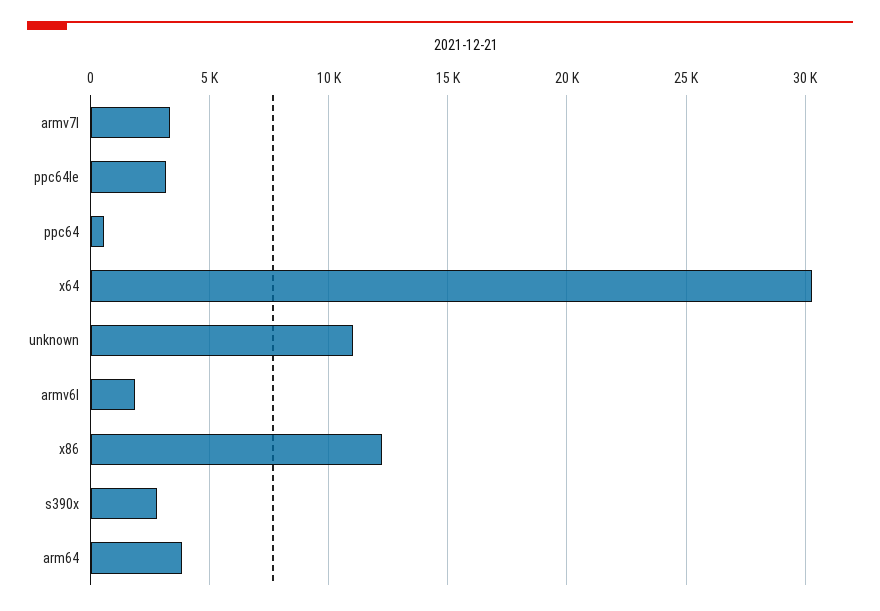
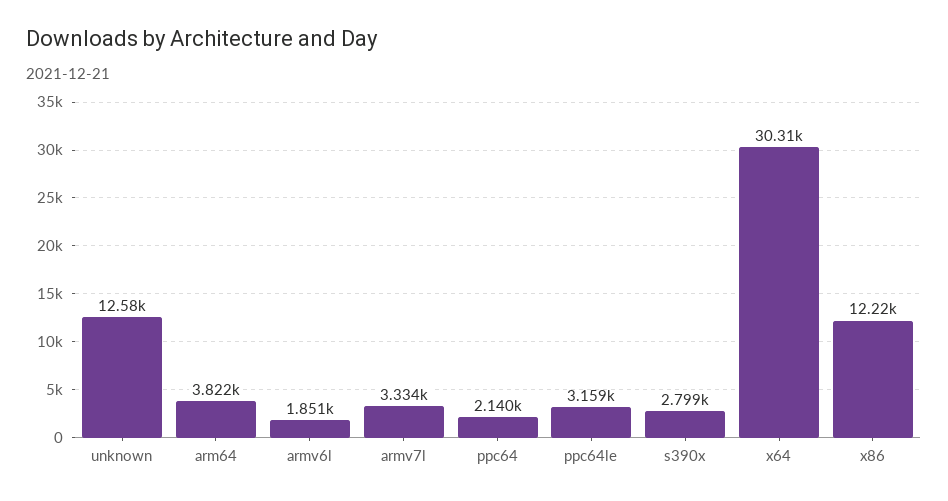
  {
    "armv7l": 3334,
    "ppc64le": 3159,
-   "ppc64": 500,
+   "ppc64": 2140,
    "x64": 30310,
-   "unknown": 11000,
+   "unknown": 12580,
    "armv6l": 1851,
    "x86": 12220,
    "s390x": 2799,
    "arm64": 3822
  }

